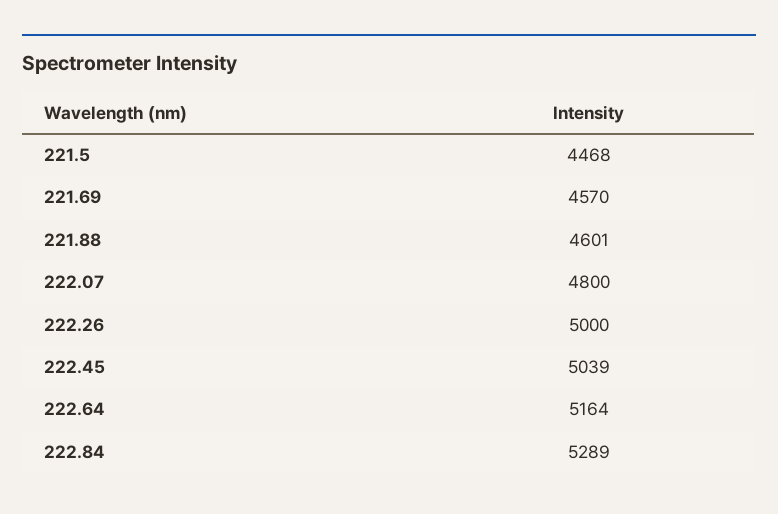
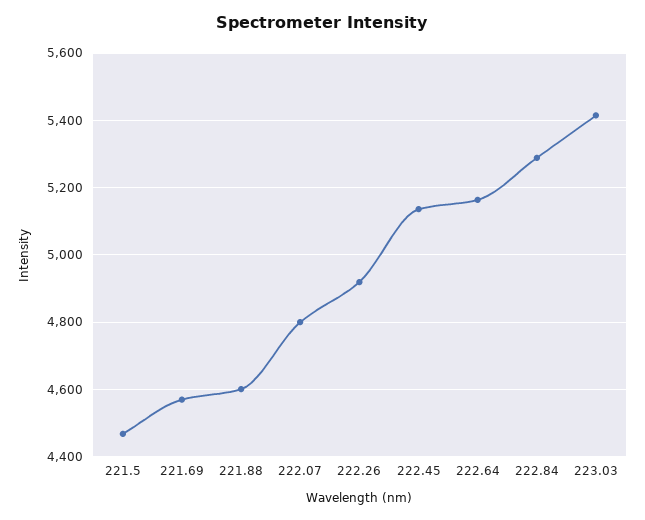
  {
    "221.5": 4468,
    "221.69": 4570,
    "221.88": 4601,
    "222.07": 4800,
-   "222.26": 5000,
+   "222.26": 4920,
-   "222.45": 5039,
+   "222.45": 5140,
    "222.64": 5164,
-   "222.84": 5289
+   "222.84": 5289,
+   "223.03": 5420
  }

